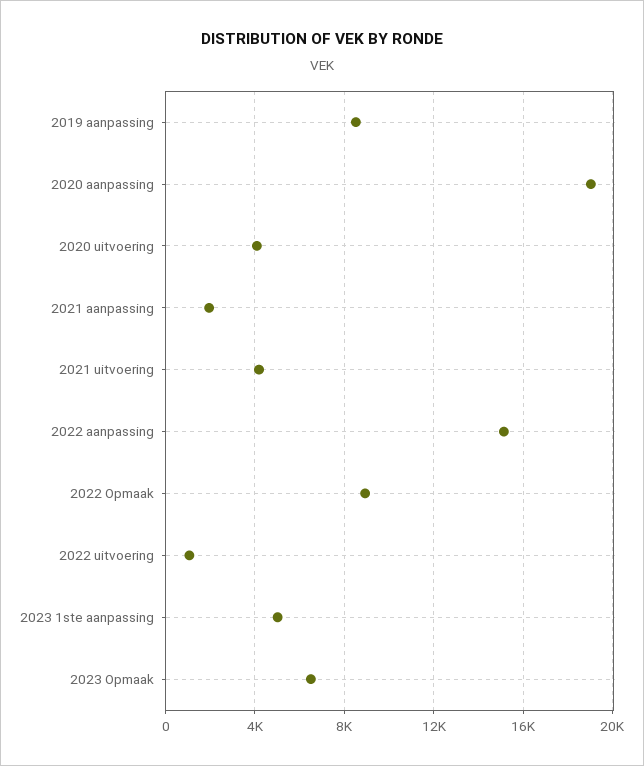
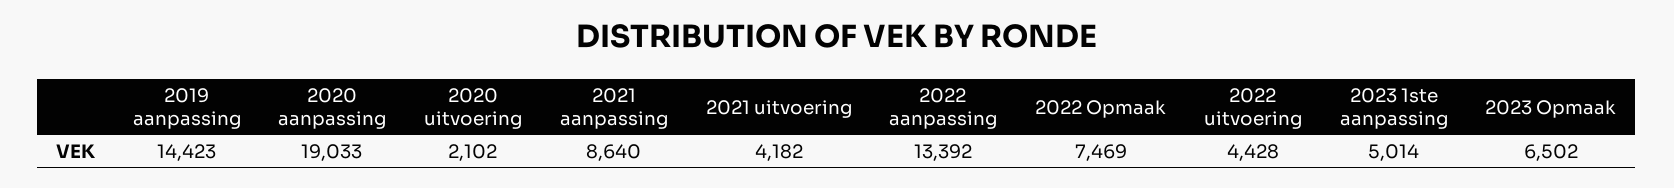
  {
-   "2019 aanpassing": 8500,
+   "2019 aanpassing": 14423,
    "2020 aanpassing": 19033,
-   "2020 uitvoering": 4000,
+   "2020 uitvoering": 2102,
-   "2021 aanpassing": 2000,
+   "2021 aanpassing": 8640,
    "2021 uitvoering": 4182,
-   "2022 aanpassing": 15000,
+   "2022 aanpassing": 13392,
-   "2022 Opmaak": 9000,
+   "2022 Opmaak": 7469,
-   "2022 uitvoering": 1000,
+   "2022 uitvoering": 4428,
    "2023 1ste aanpassing": 5014,
    "2023 Opmaak": 6502
  }

